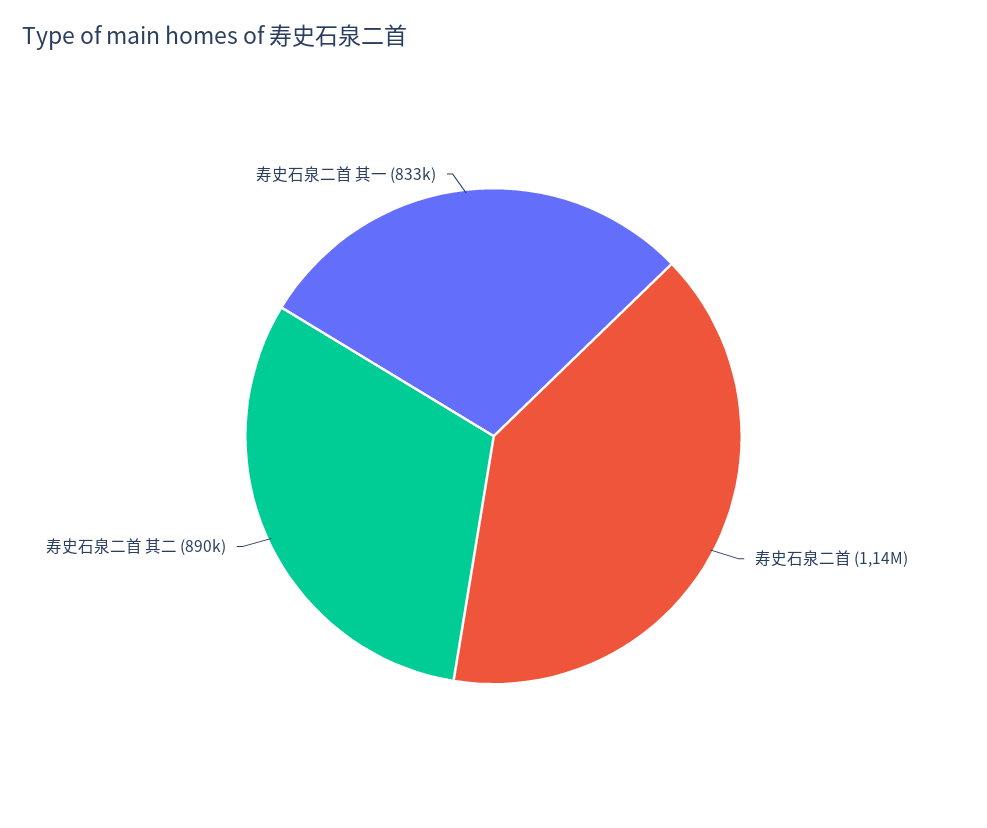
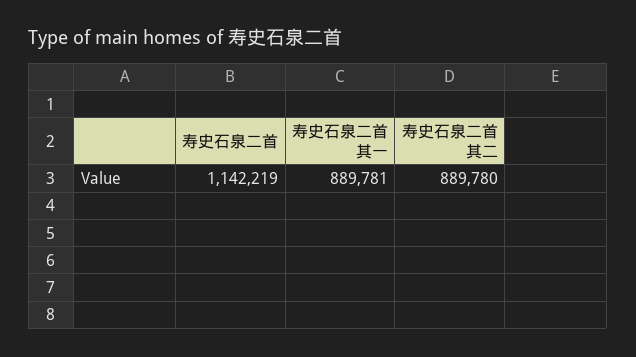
  {
    "寿史石泉二首": 1142219,
    "寿史石泉二首 其二": 889780,
-   "寿史石泉二首 其一": 833000
+   "寿史石泉二首 其一": 889781
  }

